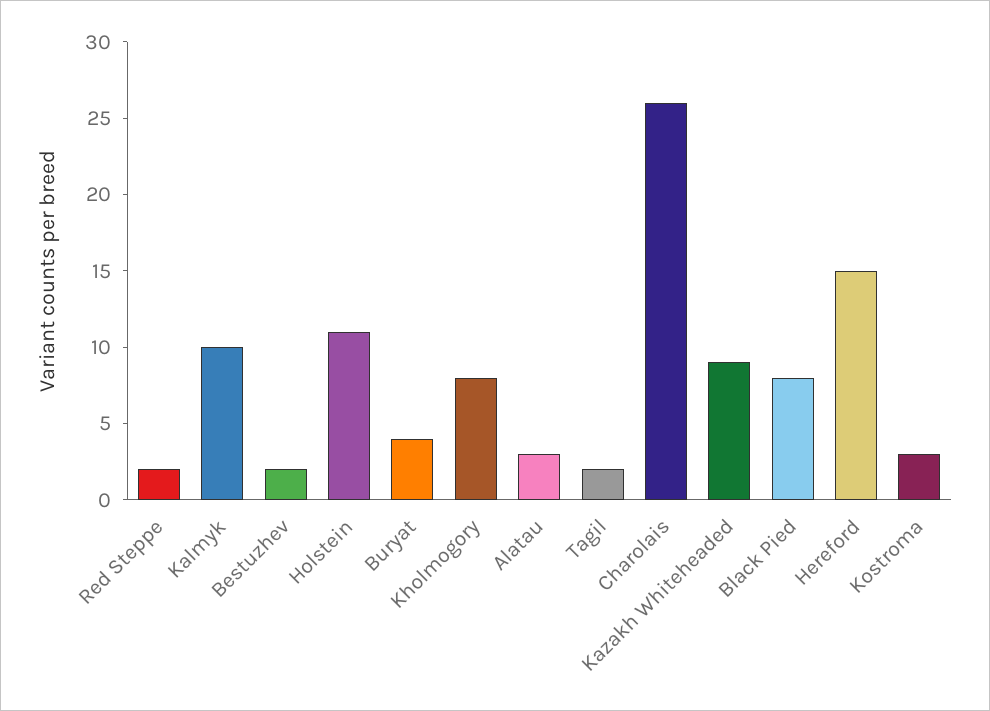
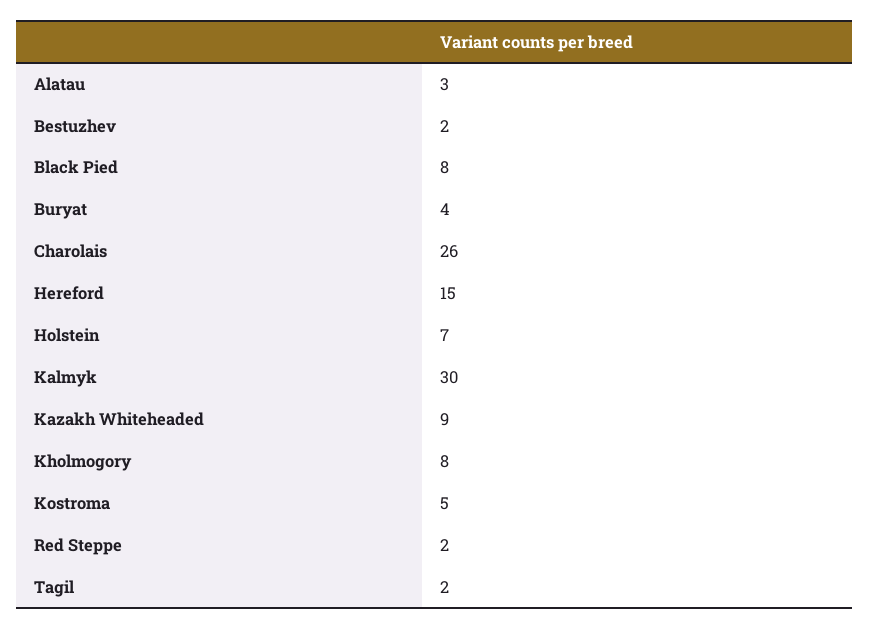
  {
    "Red Steppe": 2,
-   "Kalmyk": 10,
+   "Kalmyk": 30,
    "Bestuzhev": 2,
-   "Holstein": 11,
+   "Holstein": 7,
    "Buryat": 4,
    "Kholmogory": 8,
    "Alatau": 3,
    "Tagil": 2,
    "Charolais": 26,
    "Kazakh Whiteheaded": 9,
    "Black Pied": 8,
    "Hereford": 15,
-   "Kostroma": 3
+   "Kostroma": 5
  }

